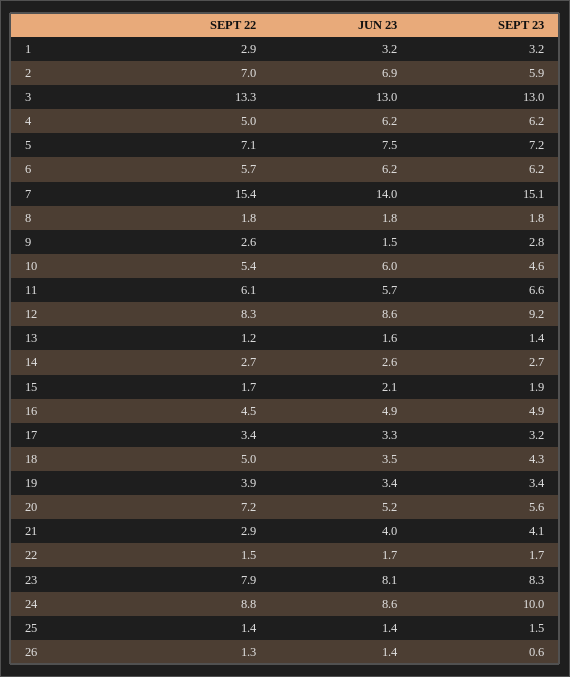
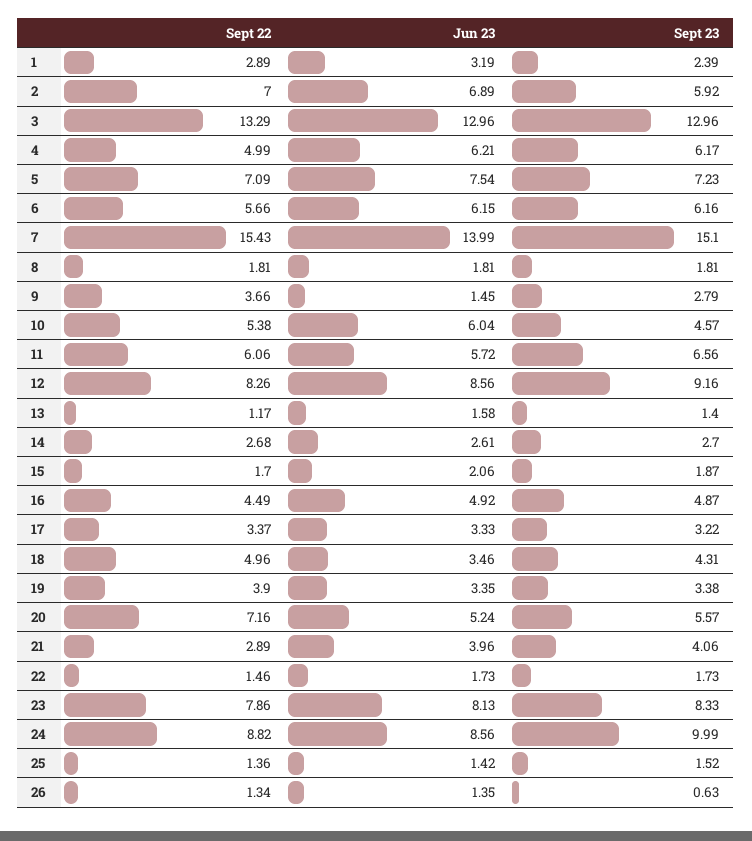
  {
    "SEPT 22": {
      "1": 2.89,
      "2": 7,
      "3": 13.29,
      "4": 4.99,
      "5": 7.09,
      "6": 5.66,
      "7": 15.43,
      "8": 1.81,
-     "9": 2.6,
+     "9": 3.66,
      "10": 5.38,
      "11": 6.06,
      "12": 8.26,
      "13": 1.17,
      "14": 2.68,
      "15": 1.7,
      "16": 4.49,
      "17": 3.37,
      "18": 4.96,
      "19": 3.9,
      "20": 7.16,
      "21": 2.89,
      "22": 1.46,
      "23": 7.86,
      "24": 8.82,
      "25": 1.36,
      "26": 1.34
    },
    "JUN 23": {
      "1": 3.19,
      "2": 6.89,
      "3": 12.96,
      "4": 6.21,
      "5": 7.54,
      "6": 6.15,
      "7": 13.99,
      "8": 1.81,
      "9": 1.45,
      "10": 6.04,
      "11": 5.72,
      "12": 8.56,
      "13": 1.58,
      "14": 2.61,
      "15": 2.06,
      "16": 4.92,
      "17": 3.33,
      "18": 3.46,
      "19": 3.35,
      "20": 5.24,
      "21": 3.96,
      "22": 1.73,
      "23": 8.13,
      "24": 8.56,
      "25": 1.42,
      "26": 1.35
    },
    "SEPT 23": {
-     "1": 3.2,
+     "1": 2.39,
      "2": 5.92,
      "3": 12.96,
      "4": 6.17,
      "5": 7.23,
      "6": 6.16,
      "7": 15.1,
      "8": 1.81,
      "9": 2.79,
      "10": 4.57,
      "11": 6.56,
      "12": 9.16,
      "13": 1.4,
      "14": 2.7,
      "15": 1.87,
      "16": 4.87,
      "17": 3.22,
      "18": 4.31,
      "19": 3.38,
      "20": 5.57,
      "21": 4.06,
      "22": 1.73,
      "23": 8.33,
      "24": 9.99,
      "25": 1.52,
      "26": 0.63
    }
  }

